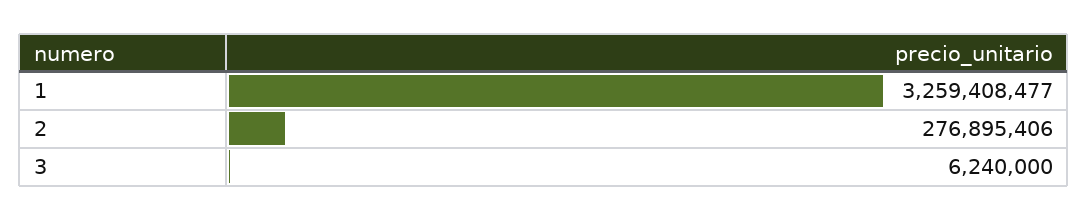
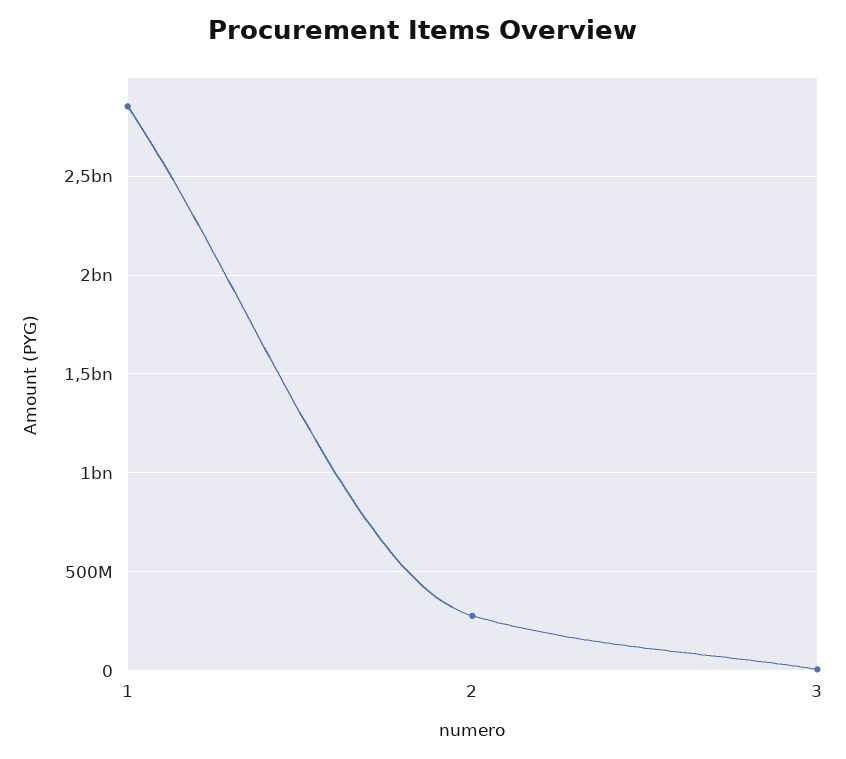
  {
-   "1": 3259408477,
+   "1": 2850000000,
    "2": 276895406,
    "3": 6240000
  }

